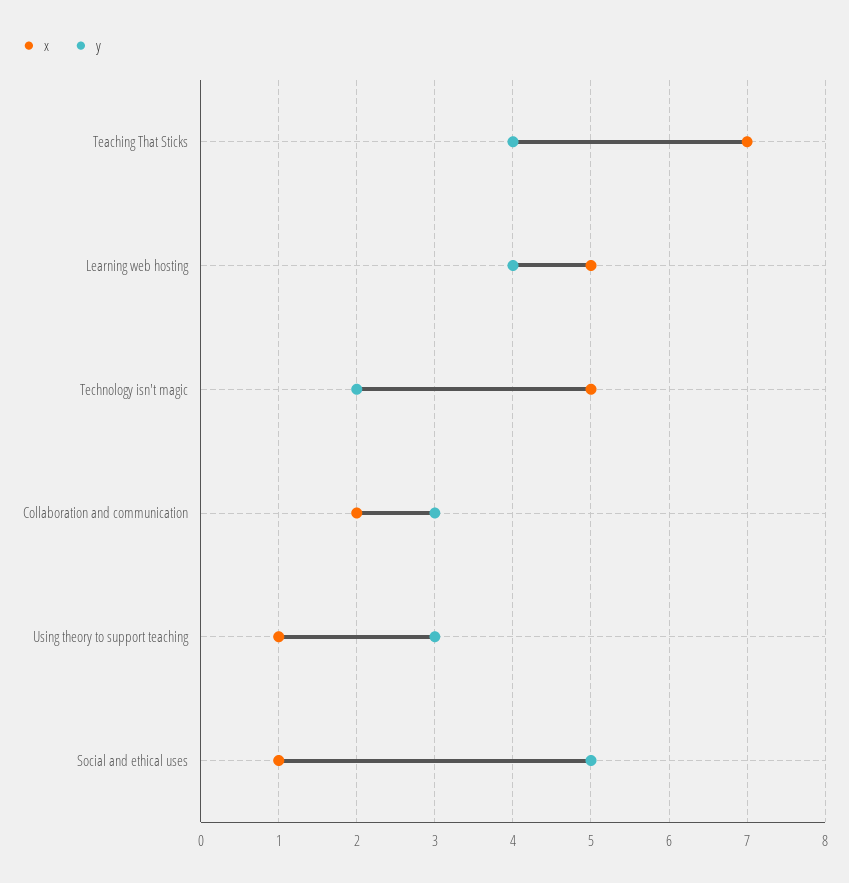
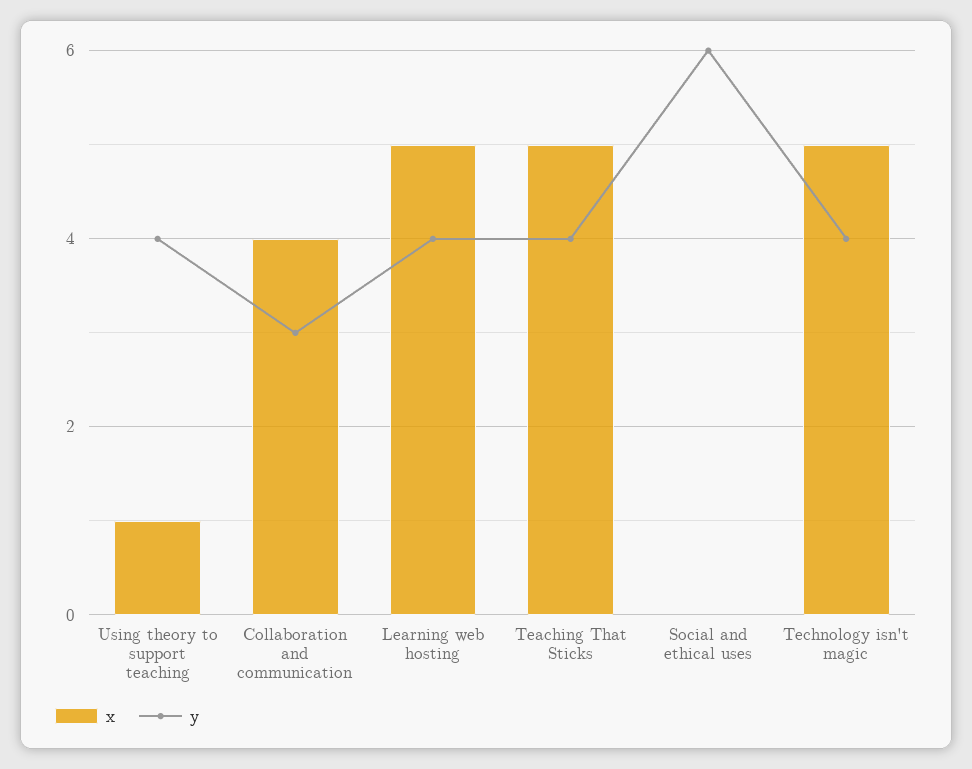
  {
    "x": {
-     "Teaching That Sticks": 7,
+     "Teaching That Sticks": 5,
      "Learning web hosting": 5,
      "Technology isn't magic": 5,
-     "Collaboration and communication": 2,
+     "Collaboration and communication": 4,
      "Using theory to support teaching": 1,
-     "Social and ethical uses": 1
+     "Social and ethical uses": 0
    },
    "y": {
      "Teaching That Sticks": 4,
      "Learning web hosting": 4,
-     "Technology isn't magic": 2,
+     "Technology isn't magic": 4,
      "Collaboration and communication": 3,
-     "Using theory to support teaching": 3,
+     "Using theory to support teaching": 4,
-     "Social and ethical uses": 5
+     "Social and ethical uses": 6
    }
  }

